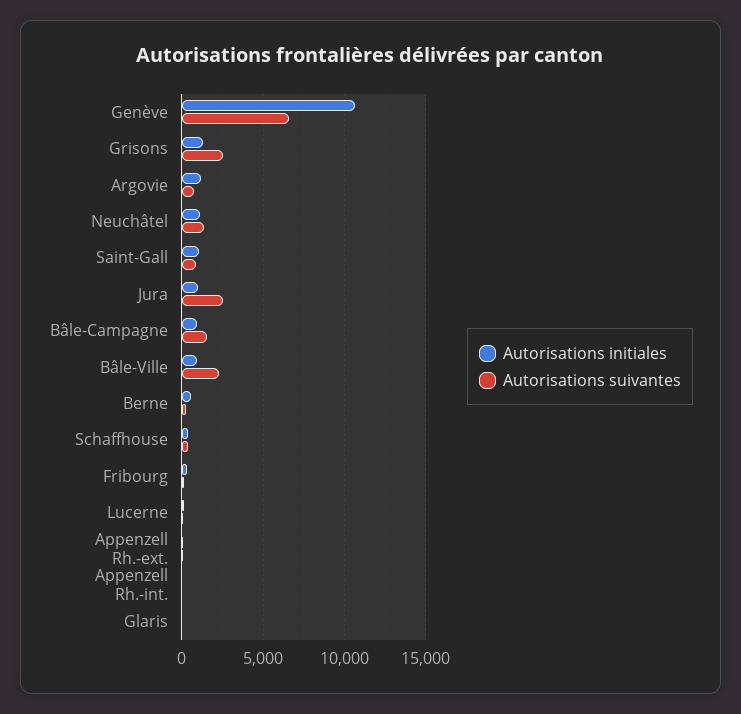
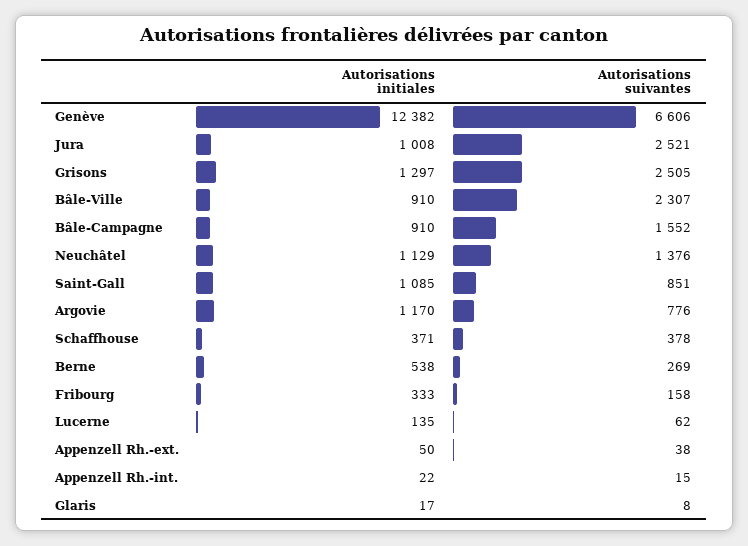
  {
    "Autorisations initiales": {
-     "Genève": 10500,
+     "Genève": 12382,
      "Grisons": 1297,
      "Argovie": 1170,
      "Neuchâtel": 1129,
      "Saint-Gall": 1085,
      "Jura": 1008,
      "Bâle-Campagne": 910,
      "Bâle-Ville": 910,
      "Berne": 538,
      "Schaffhouse": 371,
      "Fribourg": 333,
      "Lucerne": 135,
      "Appenzell Rh.-ext.": 50,
      "Appenzell Rh.-int.": 22,
      "Glaris": 17
    },
    "Autorisations suivantes": {
      "Genève": 6606,
      "Grisons": 2505,
      "Argovie": 776,
      "Neuchâtel": 1376,
      "Saint-Gall": 851,
      "Jura": 2521,
      "Bâle-Campagne": 1552,
      "Bâle-Ville": 2307,
      "Berne": 269,
      "Schaffhouse": 378,
      "Fribourg": 158,
      "Lucerne": 62,
      "Appenzell Rh.-ext.": 38,
      "Appenzell Rh.-int.": 15,
      "Glaris": 8
    }
  }

